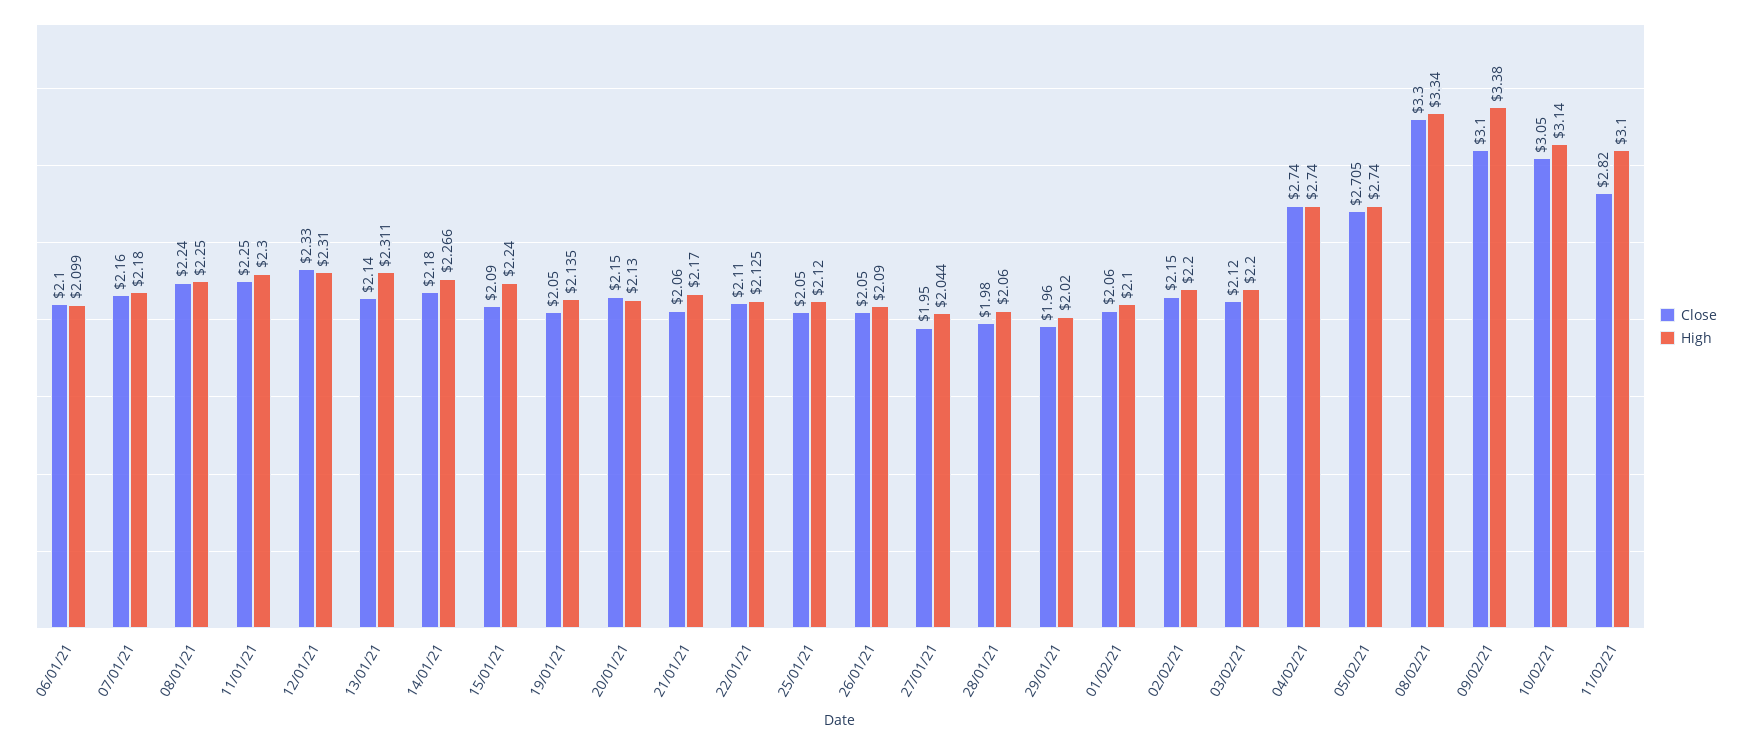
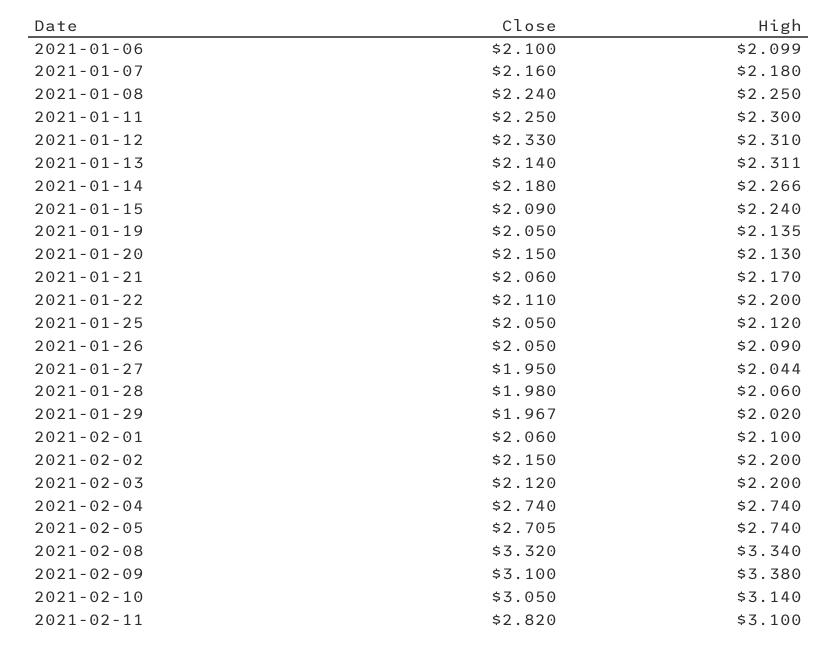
  {
    "Close": {
      "06/01/21": 2.1,
      "07/01/21": 2.16,
      "08/01/21": 2.24,
      "11/01/21": 2.25,
      "12/01/21": 2.33,
      "13/01/21": 2.14,
      "14/01/21": 2.18,
      "15/01/21": 2.09,
      "19/01/21": 2.05,
      "20/01/21": 2.15,
      "21/01/21": 2.06,
      "22/01/21": 2.11,
      "25/01/21": 2.05,
      "26/01/21": 2.05,
      "27/01/21": 1.95,
      "28/01/21": 1.98,
-     "29/01/21": 1.96,
+     "29/01/21": 1.967,
      "01/02/21": 2.06,
      "02/02/21": 2.15,
      "03/02/21": 2.12,
      "04/02/21": 2.74,
      "05/02/21": 2.705,
-     "08/02/21": 3.3,
+     "08/02/21": 3.32,
      "09/02/21": 3.1,
      "10/02/21": 3.05,
      "11/02/21": 2.82
    },
    "High": {
      "06/01/21": 2.099,
      "07/01/21": 2.18,
      "08/01/21": 2.25,
      "11/01/21": 2.3,
      "12/01/21": 2.31,
      "13/01/21": 2.311,
      "14/01/21": 2.266,
      "15/01/21": 2.24,
      "19/01/21": 2.135,
      "20/01/21": 2.13,
      "21/01/21": 2.17,
-     "22/01/21": 2.125,
+     "22/01/21": 2.2,
      "25/01/21": 2.12,
      "26/01/21": 2.09,
      "27/01/21": 2.044,
      "28/01/21": 2.06,
      "29/01/21": 2.02,
      "01/02/21": 2.1,
      "02/02/21": 2.2,
      "03/02/21": 2.2,
      "04/02/21": 2.74,
      "05/02/21": 2.74,
      "08/02/21": 3.34,
      "09/02/21": 3.38,
      "10/02/21": 3.14,
      "11/02/21": 3.1
    }
  }

